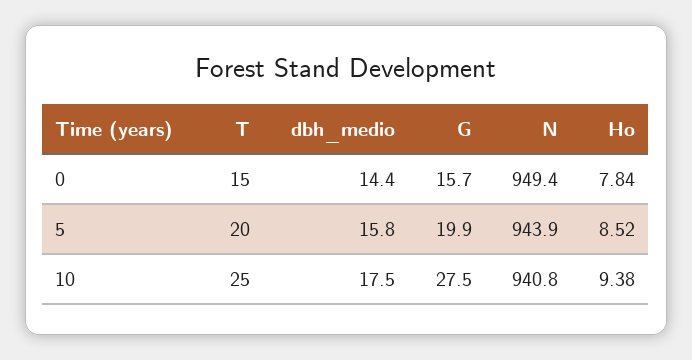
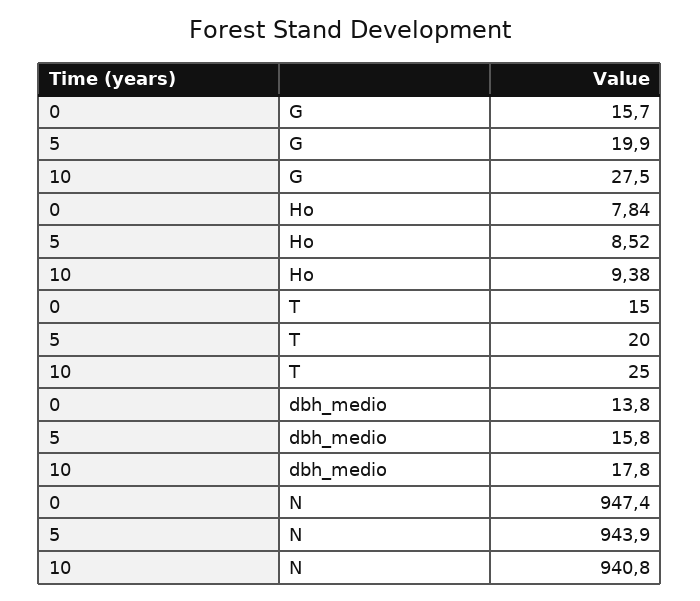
  {
    "T": {
      "0": 15,
      "5": 20,
      "10": 25
    },
    "dbh_medio": {
-     "0": 14.4,
+     "0": 13.8,
      "5": 15.8,
-     "10": 17.5
+     "10": 17.8
    },
    "G": {
      "0": 15.7,
      "5": 19.9,
      "10": 27.5
    },
    "N": {
-     "0": 949.4,
+     "0": 947.4,
      "5": 943.9,
      "10": 940.8
    },
    "Ho": {
      "0": 7.84,
      "5": 8.52,
      "10": 9.38
    }
  }

